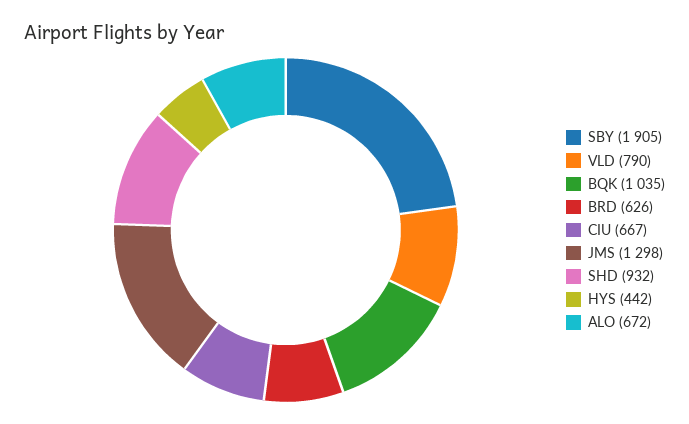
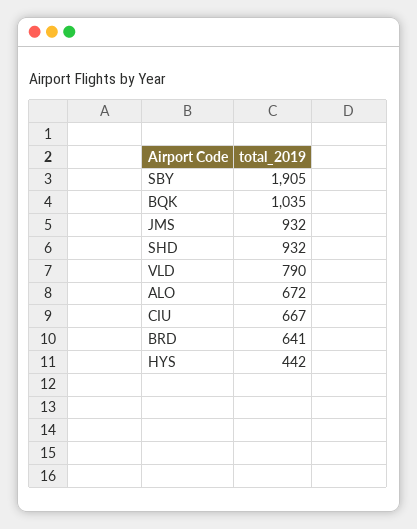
  {
    "SBY": 1905,
    "VLD": 790,
    "BQK": 1035,
-   "BRD": 626,
+   "BRD": 641,
    "CIU": 667,
-   "JMS": 1298,
+   "JMS": 932,
    "SHD": 932,
    "HYS": 442,
    "ALO": 672
  }

